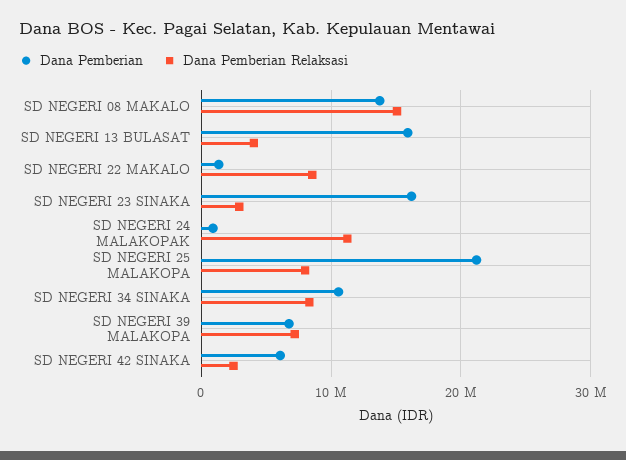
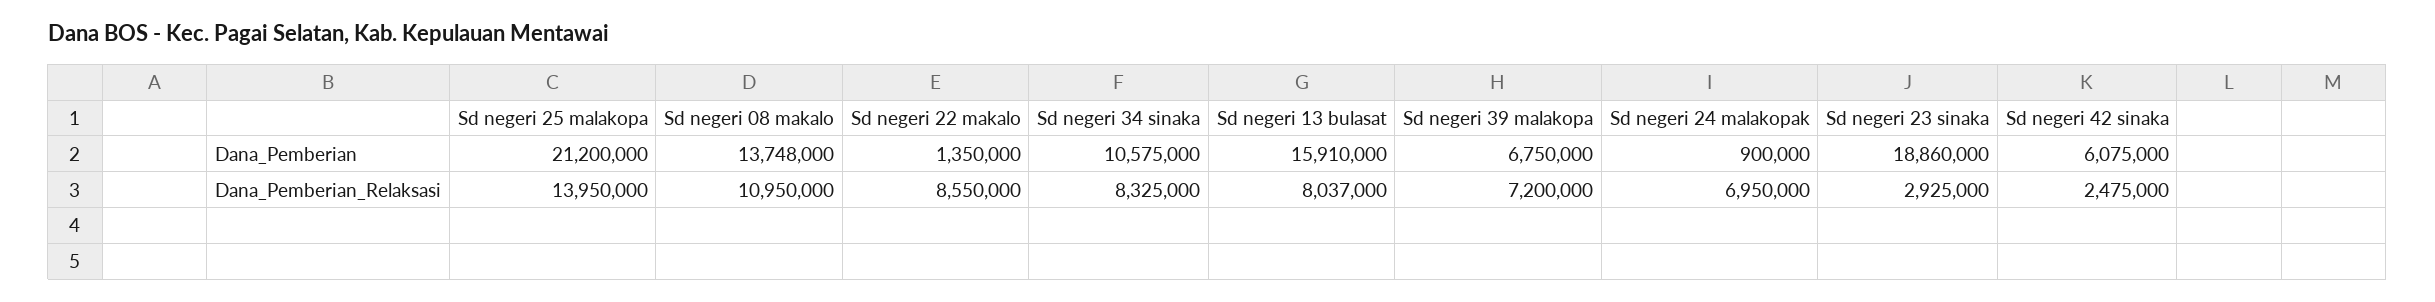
  {
    "Dana Pemberian": {
      "SD NEGERI 08 MAKALO": 13748000,
      "SD NEGERI 13 BULASAT": 15910000,
      "SD NEGERI 22 MAKALO": 1350000,
-     "SD NEGERI 23 SINAKA": 16000000,
+     "SD NEGERI 23 SINAKA": 18860000,
      "SD NEGERI 24 MALAKOPAK": 900000,
      "SD NEGERI 25 MALAKOPA": 21200000,
      "SD NEGERI 34 SINAKA": 10575000,
      "SD NEGERI 39 MALAKOPA": 6750000,
      "SD NEGERI 42 SINAKA": 6075000
    },
    "Dana Pemberian Relaksasi": {
-     "SD NEGERI 08 MAKALO": 15000000,
+     "SD NEGERI 08 MAKALO": 10950000,
-     "SD NEGERI 13 BULASAT": 4000000,
+     "SD NEGERI 13 BULASAT": 8037000,
      "SD NEGERI 22 MAKALO": 8550000,
      "SD NEGERI 23 SINAKA": 2925000,
-     "SD NEGERI 24 MALAKOPAK": 11000000,
+     "SD NEGERI 24 MALAKOPAK": 6950000,
-     "SD NEGERI 25 MALAKOPA": 8000000,
+     "SD NEGERI 25 MALAKOPA": 13950000,
      "SD NEGERI 34 SINAKA": 8325000,
      "SD NEGERI 39 MALAKOPA": 7200000,
      "SD NEGERI 42 SINAKA": 2475000
    }
  }

